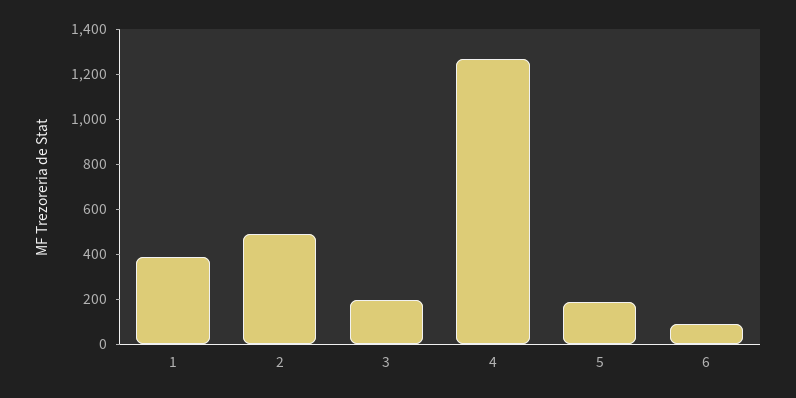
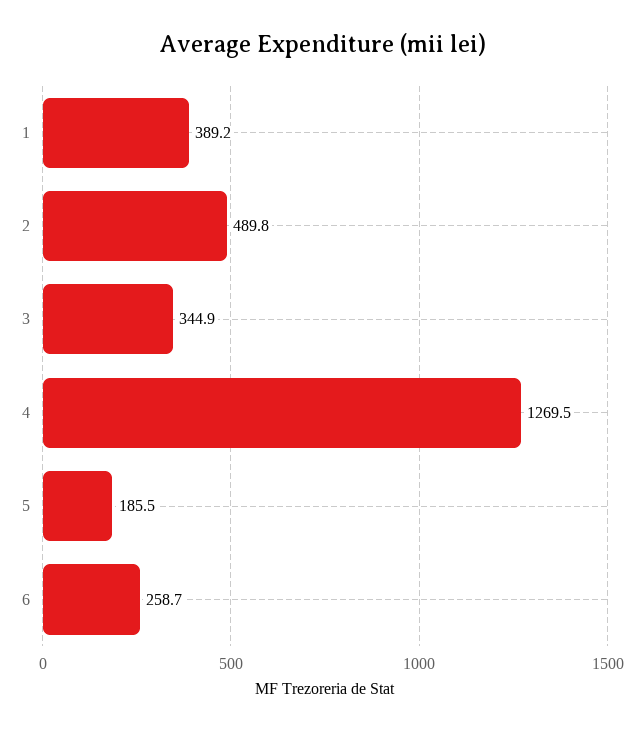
  {
    "1": 389.2,
    "2": 489.8,
-   "3": 200,
+   "3": 344.9,
    "4": 1269.5,
    "5": 185.5,
-   "6": 100
+   "6": 258.7
  }

